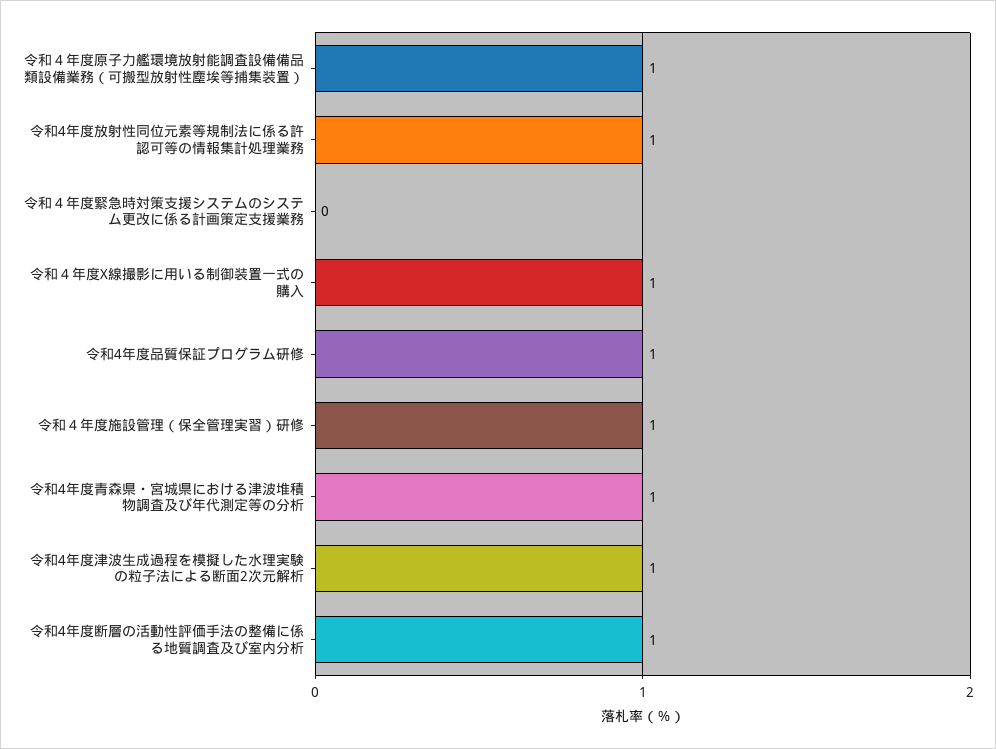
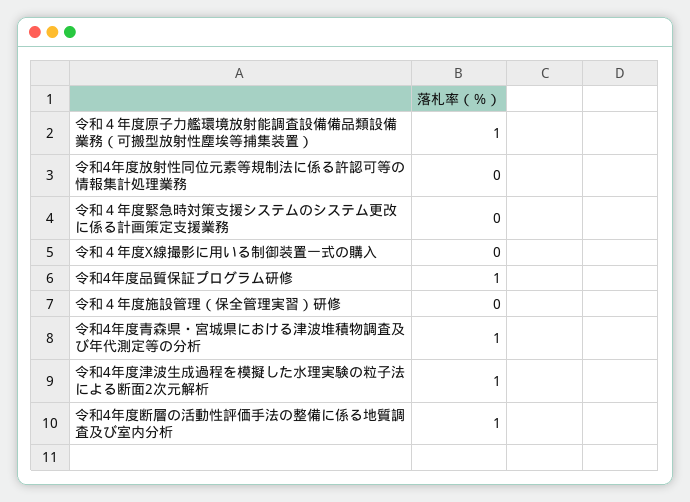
  {
    "令和４年度原子力艦環境放射能調査設備備品類設備業務（可搬型放射性塵埃等捕集装置）": 1,
-   "令和4年度放射性同位元素等規制法に係る許認可等の情報集計処理業務": 1,
+   "令和4年度放射性同位元素等規制法に係る許認可等の情報集計処理業務": 0,
    "令和４年度緊急時対策支援システムのシステム更改に係る計画策定支援業務": 0,
-   "令和４年度X線撮影に用いる制御装置一式の購入": 1,
+   "令和４年度X線撮影に用いる制御装置一式の購入": 0,
    "令和4年度品質保証プログラム研修": 1,
-   "令和４年度施設管理（保全管理実習）研修": 1,
+   "令和４年度施設管理（保全管理実習）研修": 0,
    "令和4年度青森県・宮城県における津波堆積物調査及び年代測定等の分析": 1,
    "令和4年度津波生成過程を模擬した水理実験の粒子法による断面2次元解析": 1,
    "令和4年度断層の活動性評価手法の整備に係る地質調査及び室内分析": 1
  }

